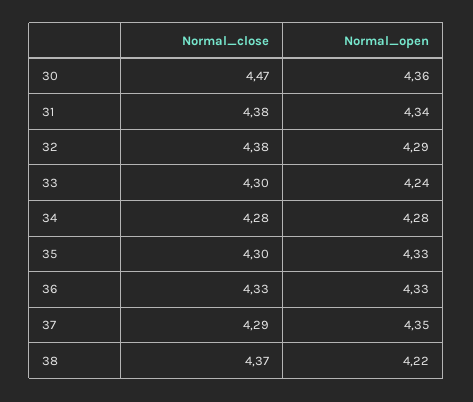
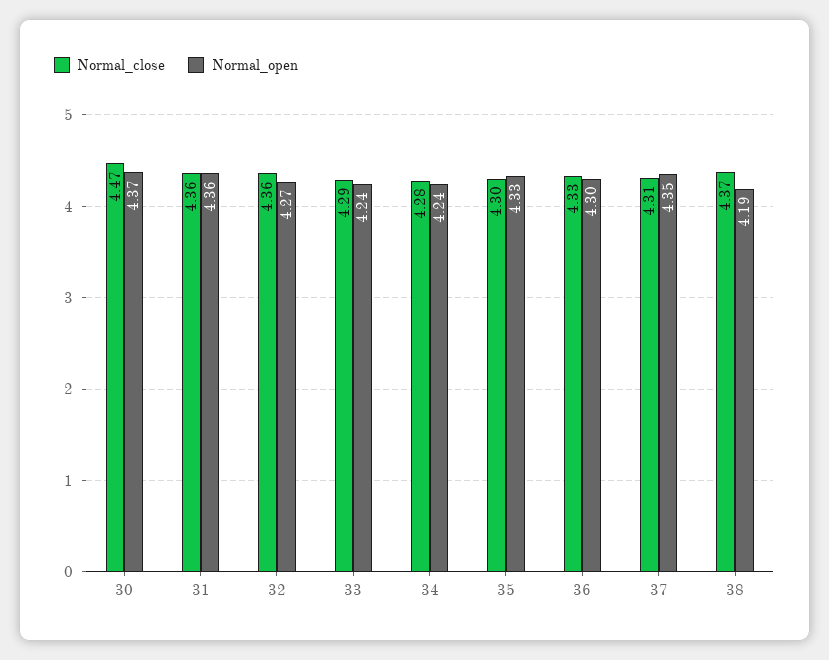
  {
    "Normal_close": {
      "30": 4.47,
-     "31": 4.38,
+     "31": 4.36,
-     "32": 4.38,
+     "32": 4.36,
-     "33": 4.3,
+     "33": 4.29,
      "34": 4.28,
      "35": 4.3,
      "36": 4.33,
-     "37": 4.29,
+     "37": 4.31,
      "38": 4.37
    },
    "Normal_open": {
-     "30": 4.36,
+     "30": 4.37,
-     "31": 4.34,
+     "31": 4.36,
-     "32": 4.29,
+     "32": 4.27,
      "33": 4.24,
-     "34": 4.28,
+     "34": 4.24,
      "35": 4.33,
-     "36": 4.33,
+     "36": 4.3,
      "37": 4.35,
-     "38": 4.22
+     "38": 4.19
    }
  }

